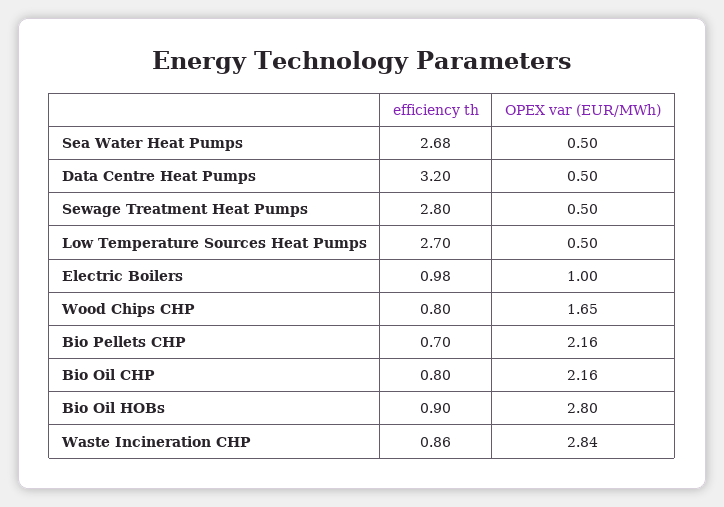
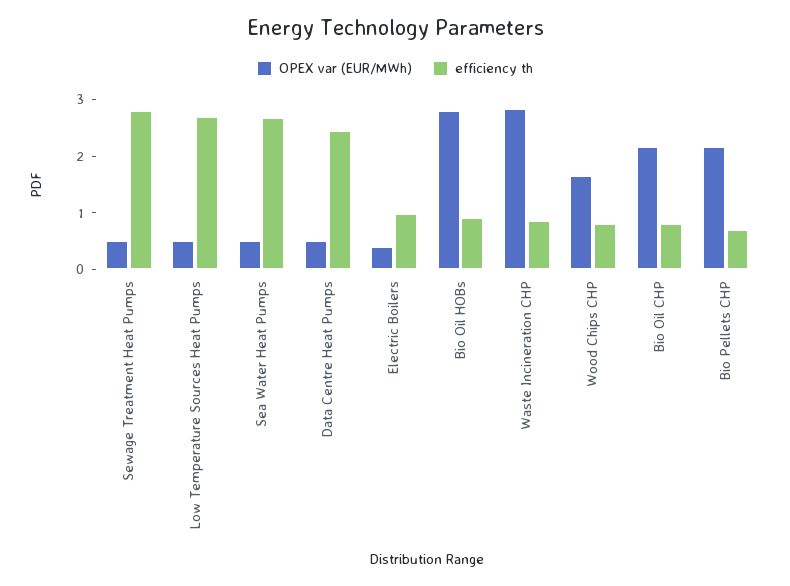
  {
    "efficiency th": {
      "Sea Water Heat Pumps": 2.68,
-     "Data Centre Heat Pumps": 3.2,
+     "Data Centre Heat Pumps": 2.4,
      "Sewage Treatment Heat Pumps": 2.8,
      "Low Temperature Sources Heat Pumps": 2.7,
      "Electric Boilers": 0.98,
      "Wood Chips CHP": 0.8,
      "Bio Pellets CHP": 0.7,
      "Bio Oil CHP": 0.8,
      "Bio Oil HOBs": 0.9,
      "Waste Incineration CHP": 0.86
    },
    "OPEX var (EUR/MWh)": {
      "Sea Water Heat Pumps": 0.5,
      "Data Centre Heat Pumps": 0.5,
      "Sewage Treatment Heat Pumps": 0.5,
      "Low Temperature Sources Heat Pumps": 0.5,
-     "Electric Boilers": 1,
+     "Electric Boilers": 0.4,
      "Wood Chips CHP": 1.65,
      "Bio Pellets CHP": 2.16,
      "Bio Oil CHP": 2.16,
      "Bio Oil HOBs": 2.8,
      "Waste Incineration CHP": 2.84
    }
  }

